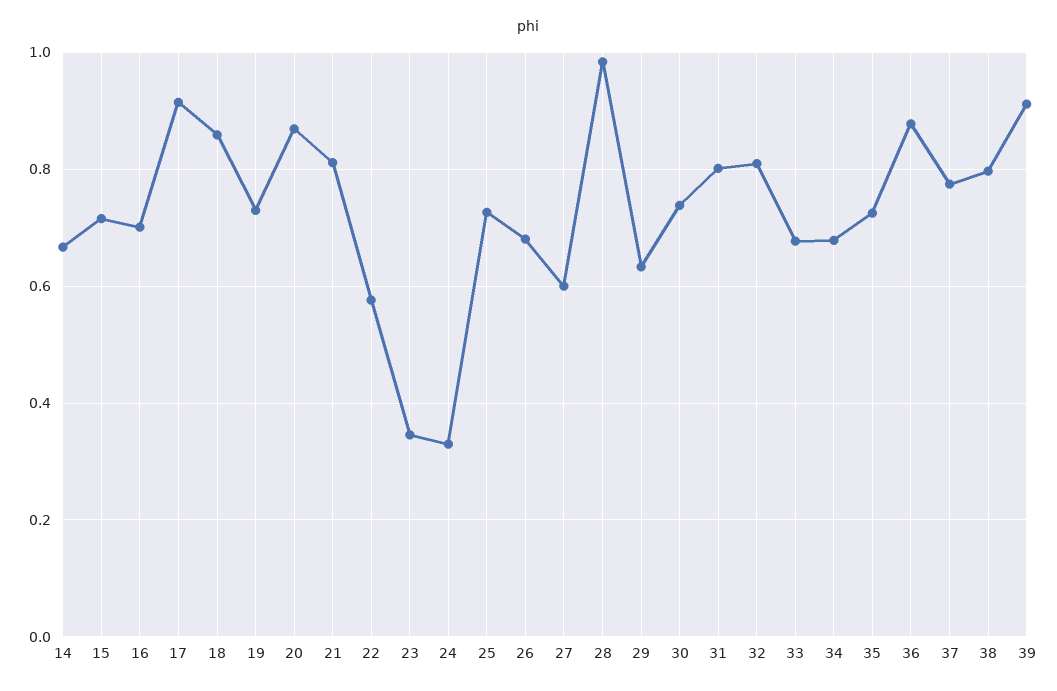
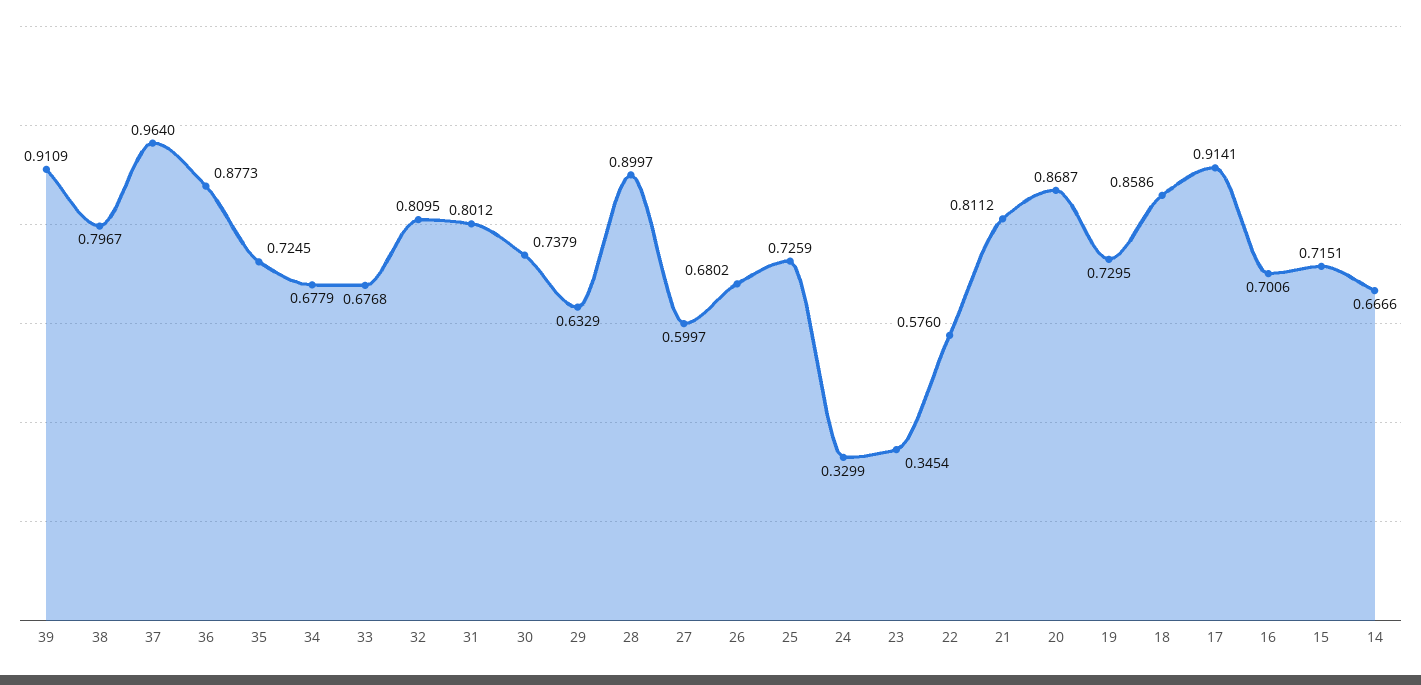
  {
    "14": 0.6666,
    "15": 0.7151,
    "16": 0.7006,
    "17": 0.9141,
    "18": 0.8586,
    "19": 0.7295,
    "20": 0.8687,
    "21": 0.8112,
    "22": 0.576,
    "23": 0.3454,
    "24": 0.3299,
    "25": 0.7259,
    "26": 0.6802,
    "27": 0.5997,
-   "28": 0.98,
+   "28": 0.8997,
    "29": 0.6329,
    "30": 0.7379,
    "31": 0.8012,
    "32": 0.8095,
    "33": 0.6768,
    "34": 0.6779,
    "35": 0.7245,
    "36": 0.8773,
-   "37": 0.78,
+   "37": 0.964,
    "38": 0.7967,
    "39": 0.9109
  }

